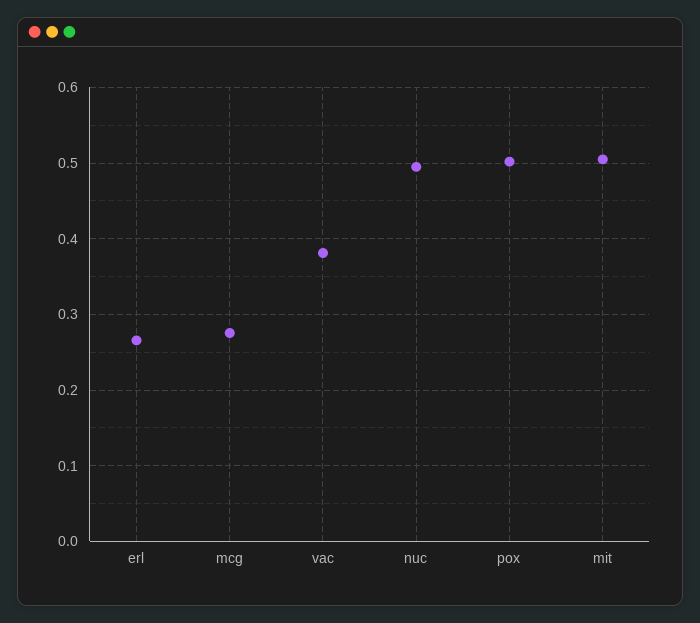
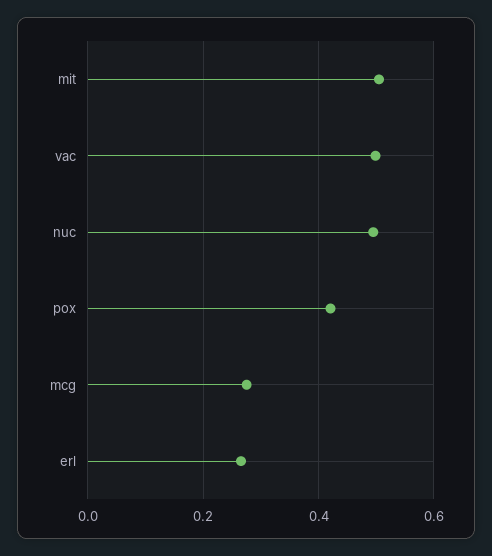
  {
    "erl": 0.27,
    "mcg": 0.28,
-   "vac": 0.38,
+   "vac": 0.5,
    "nuc": 0.49,
-   "pox": 0.5,
+   "pox": 0.42,
    "mit": 0.5
  }

